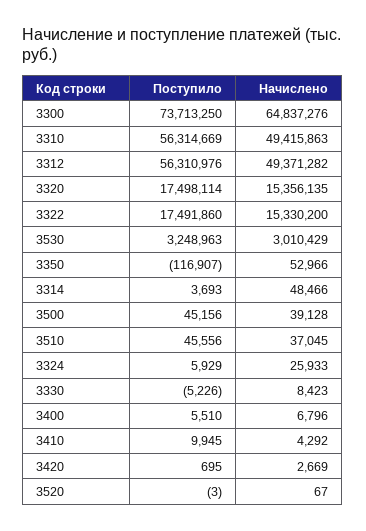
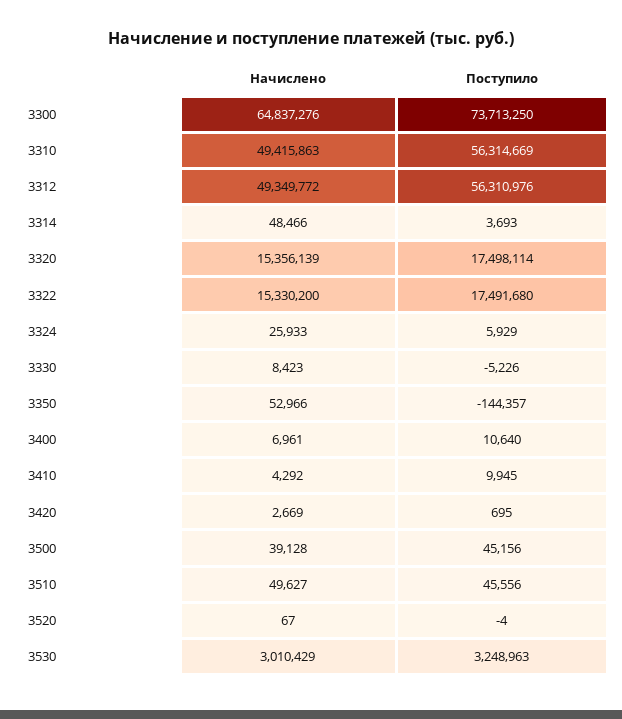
  {
    "Поступило": {
      "3300": 73713250,
      "3310": 56314669,
      "3312": 56310976,
      "3320": 17498114,
-     "3322": 17491860,
+     "3322": 17491680,
      "3530": 3248963,
-     "3350": -116907,
+     "3350": -144357,
      "3314": 3693,
      "3500": 45156,
      "3510": 45556,
      "3324": 5929,
      "3330": -5226,
-     "3400": 5510,
+     "3400": 10640,
      "3410": 9945,
      "3420": 695,
-     "3520": -3
+     "3520": -4
    },
    "Начислено": {
      "3300": 64837276,
      "3310": 49415863,
-     "3312": 49371282,
+     "3312": 49349772,
-     "3320": 15356135,
+     "3320": 15356139,
      "3322": 15330200,
      "3530": 3010429,
      "3350": 52966,
      "3314": 48466,
      "3500": 39128,
-     "3510": 37045,
+     "3510": 49627,
      "3324": 25933,
      "3330": 8423,
-     "3400": 6796,
+     "3400": 6961,
      "3410": 4292,
      "3420": 2669,
      "3520": 67
    }
  }

